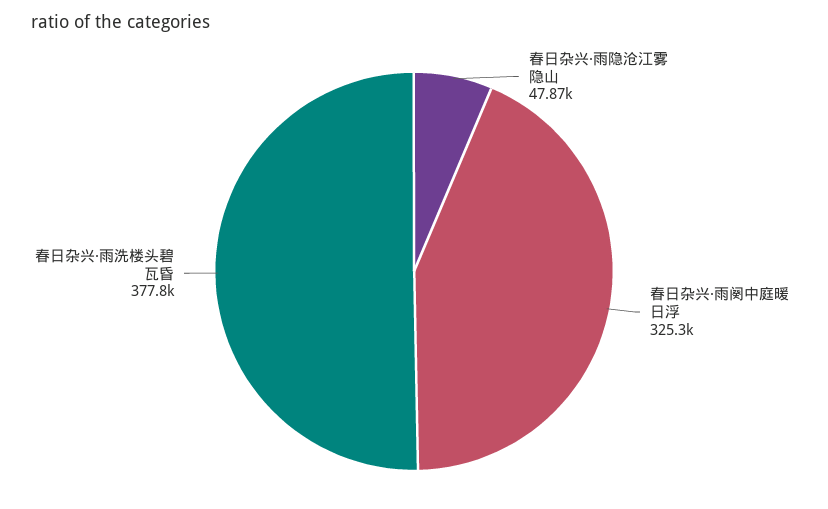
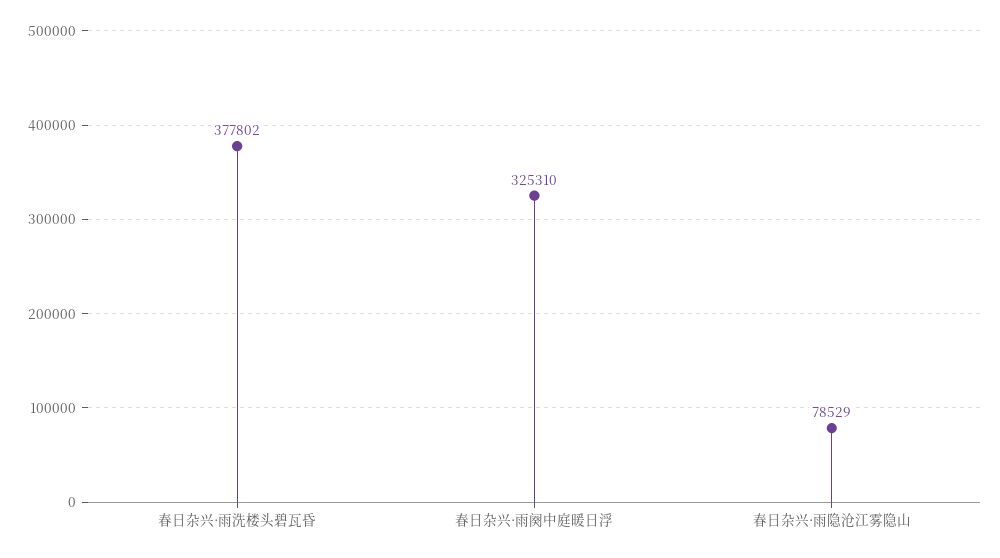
  {
-   "春日杂兴·雨隐沧江雾隐山": 47870,
+   "春日杂兴·雨隐沧江雾隐山": 78529,
    "春日杂兴·雨阕中庭暖日浮": 325310,
    "春日杂兴·雨洗楼头碧瓦昏": 377802
  }

